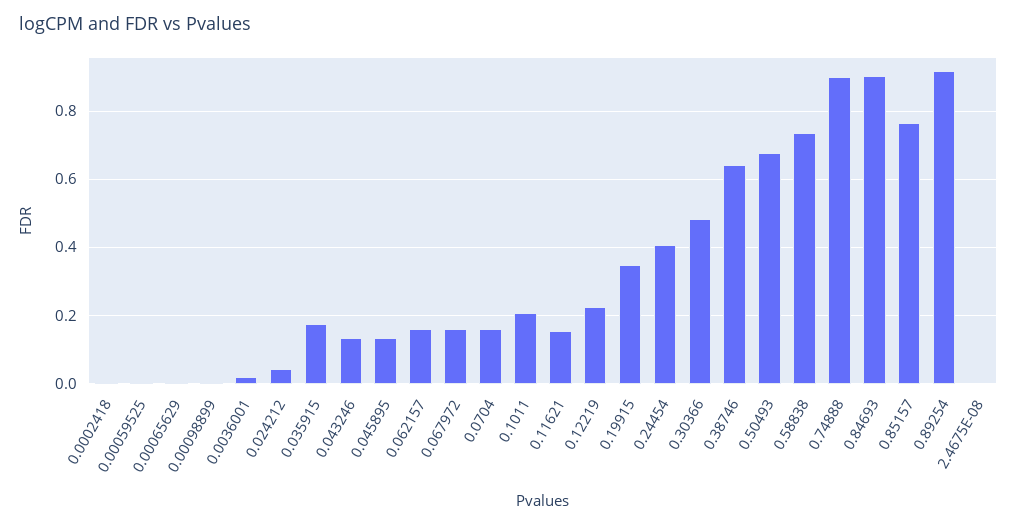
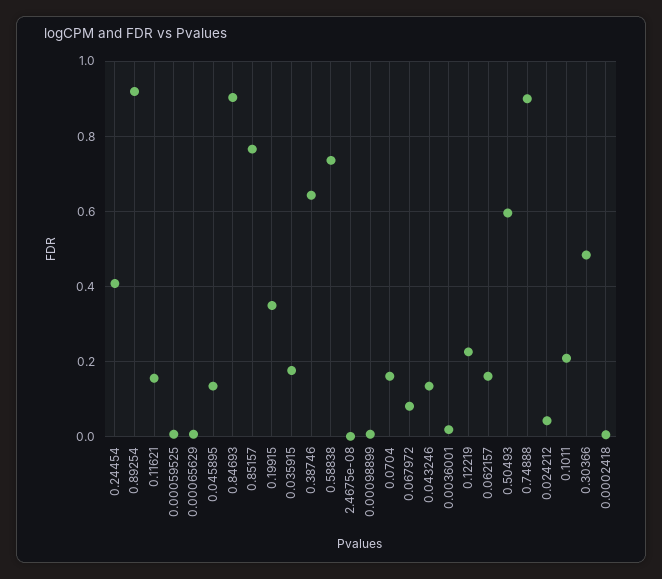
  {
    "0.0002418": 0,
    "0.00059525": 0,
    "0.00065629": 0,
    "0.00098899": 0,
    "0.0036001": 0.02,
    "0.024212": 0.04,
    "0.035915": 0.18,
    "0.043246": 0.14,
    "0.045895": 0.14,
    "0.062157": 0.16,
-   "0.067972": 0.16,
+   "0.067972": 0.08,
    "0.0704": 0.16,
    "0.1011": 0.2,
    "0.11621": 0.16,
    "0.12219": 0.22,
    "0.19915": 0.34,
    "0.24454": 0.4,
    "0.30366": 0.48,
    "0.38746": 0.64,
-   "0.50493": 0.68,
+   "0.50493": 0.6,
    "0.58838": 0.74,
    "0.74888": 0.9,
    "0.84693": 0.9,
    "0.85157": 0.76,
    "0.89254": 0.92,
    "2.4675E-08": 0
  }

